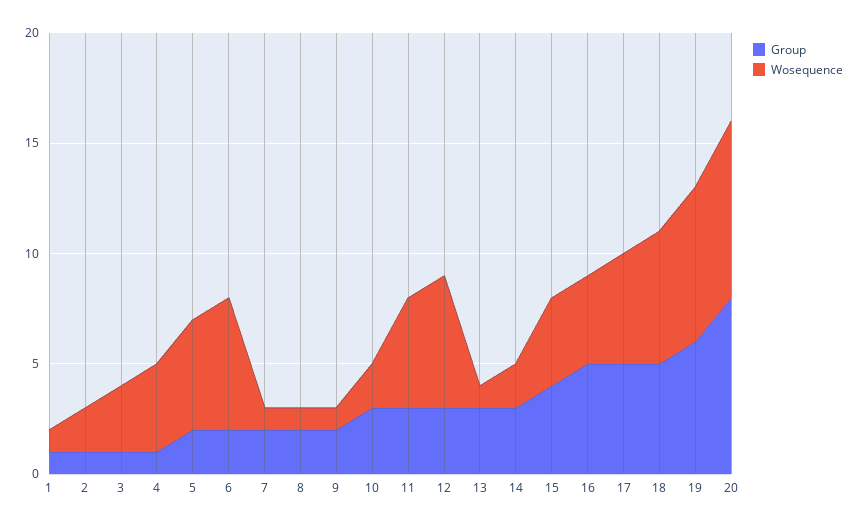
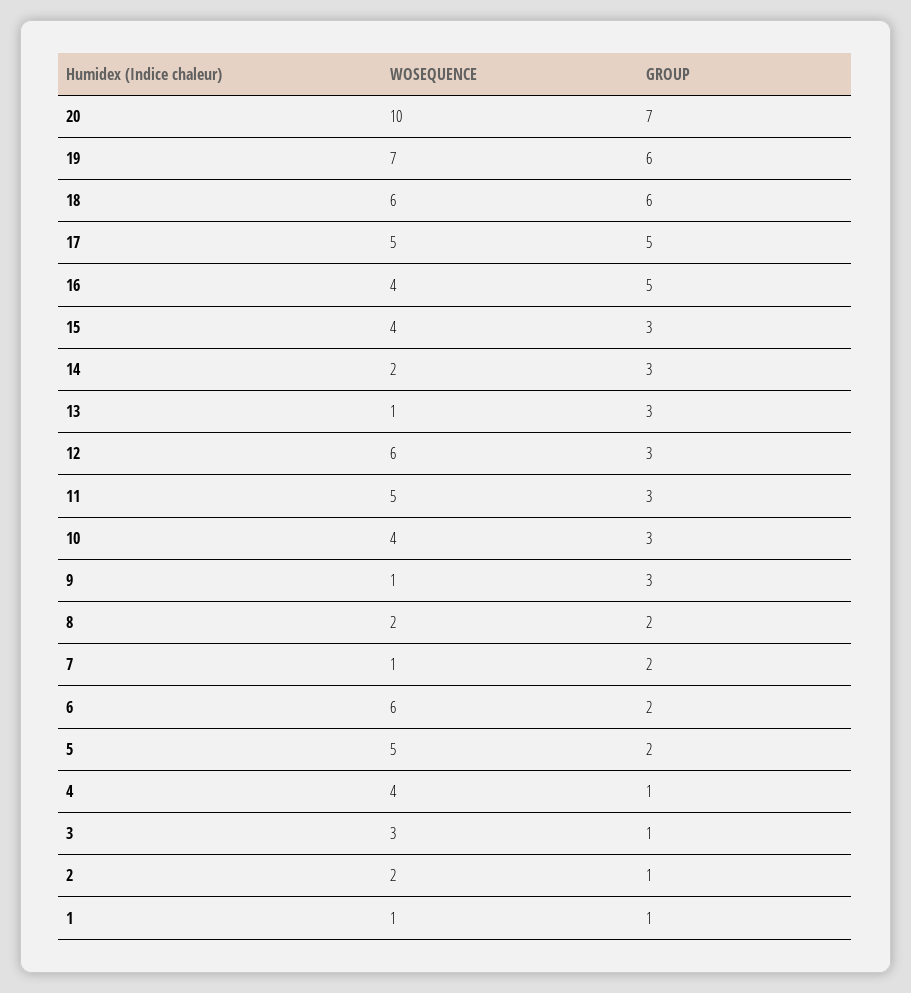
  {
    "Group": {
      "1": 1,
      "2": 1,
      "3": 1,
      "4": 1,
      "5": 2,
      "6": 2,
      "7": 2,
      "8": 2,
-     "9": 2,
+     "9": 3,
      "10": 3,
      "11": 3,
      "12": 3,
      "13": 3,
      "14": 3,
-     "15": 4,
+     "15": 3,
      "16": 5,
      "17": 5,
-     "18": 5,
+     "18": 6,
      "19": 6,
-     "20": 8
+     "20": 7
    },
    "Wosequence": {
      "1": 1,
      "2": 2,
      "3": 3,
      "4": 4,
      "5": 5,
      "6": 6,
      "7": 1,
-     "8": 1,
+     "8": 2,
      "9": 1,
-     "10": 2,
+     "10": 4,
      "11": 5,
      "12": 6,
      "13": 1,
      "14": 2,
      "15": 4,
      "16": 4,
      "17": 5,
      "18": 6,
      "19": 7,
-     "20": 8
+     "20": 10
    }
  }

